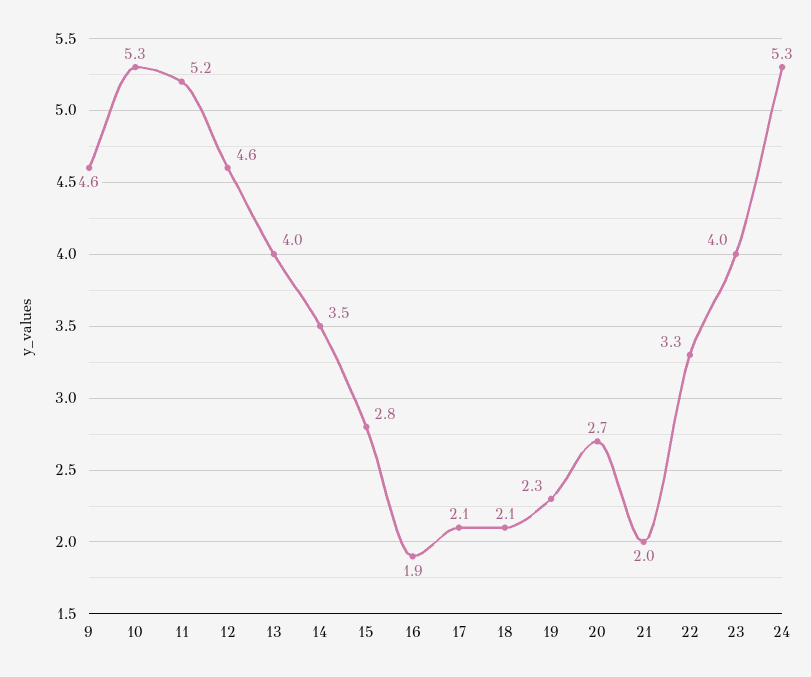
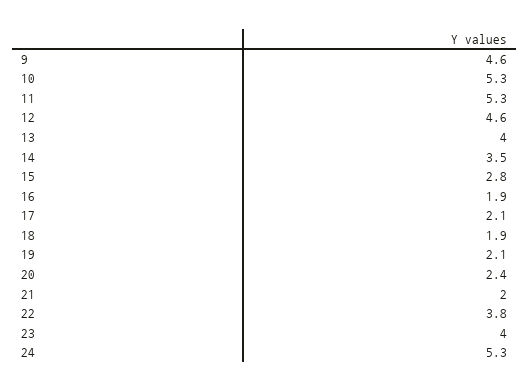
  {
    "9": 4.6,
    "10": 5.3,
-   "11": 5.2,
+   "11": 5.3,
    "12": 4.6,
    "13": 4,
    "14": 3.5,
    "15": 2.8,
    "16": 1.9,
    "17": 2.1,
-   "18": 2.1,
+   "18": 1.9,
-   "19": 2.3,
+   "19": 2.1,
-   "20": 2.7,
+   "20": 2.4,
    "21": 2,
-   "22": 3.3,
+   "22": 3.8,
    "23": 4,
    "24": 5.3
  }

